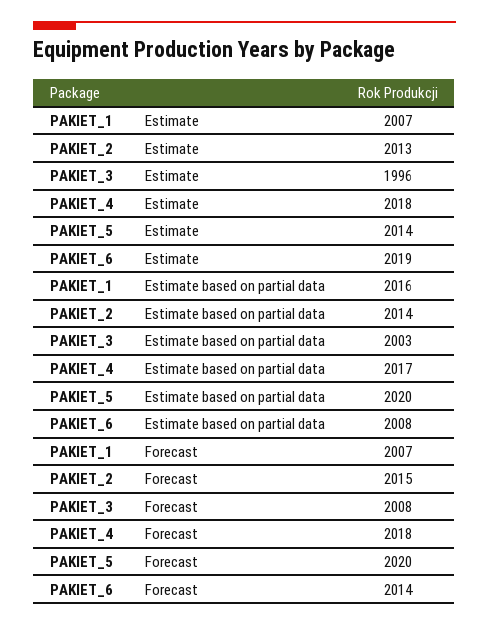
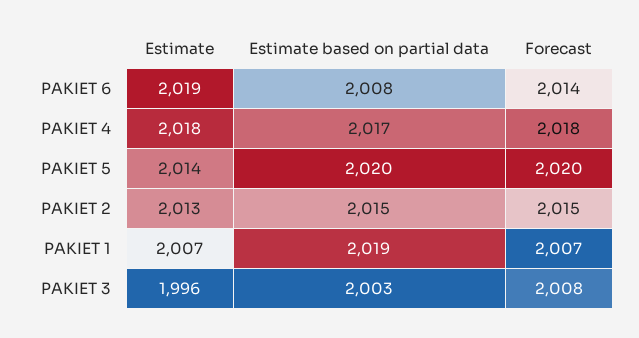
  {
    "PAKIET_1": {
      "Estimate": 2007,
-     "Estimate based on partial data": 2016,
+     "Estimate based on partial data": 2019,
      "Forecast": 2007
    },
    "PAKIET_2": {
      "Estimate": 2013,
-     "Estimate based on partial data": 2014,
+     "Estimate based on partial data": 2015,
      "Forecast": 2015
    },
    "PAKIET_3": {
      "Estimate": 1996,
      "Estimate based on partial data": 2003,
      "Forecast": 2008
    },
    "PAKIET_4": {
      "Estimate": 2018,
      "Estimate based on partial data": 2017,
      "Forecast": 2018
    },
    "PAKIET_5": {
      "Estimate": 2014,
      "Estimate based on partial data": 2020,
      "Forecast": 2020
    },
    "PAKIET_6": {
      "Estimate": 2019,
      "Estimate based on partial data": 2008,
      "Forecast": 2014
    }
  }

